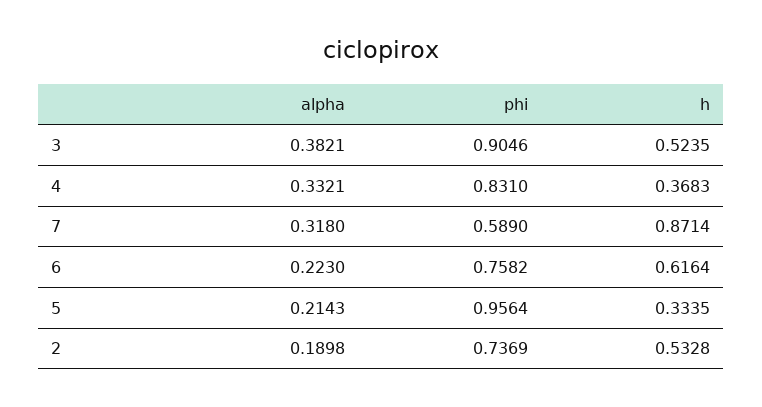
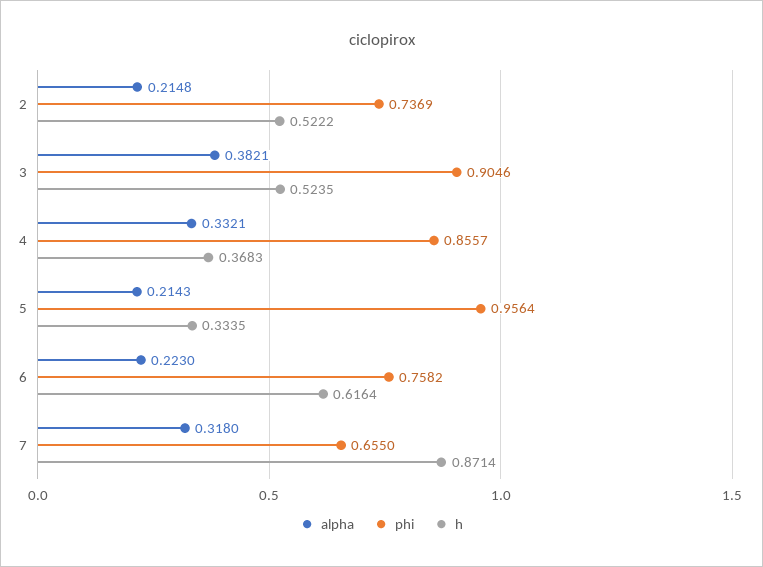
  {
    "alpha": {
      "3": 0.3821,
      "4": 0.3321,
      "7": 0.318,
      "6": 0.223,
      "5": 0.2143,
-     "2": 0.1898
+     "2": 0.2148
    },
    "phi": {
      "3": 0.9046,
-     "4": 0.831,
+     "4": 0.8557,
-     "7": 0.589,
+     "7": 0.655,
      "6": 0.7582,
      "5": 0.9564,
      "2": 0.7369
    },
    "h": {
      "3": 0.5235,
      "4": 0.3683,
      "7": 0.8714,
      "6": 0.6164,
      "5": 0.3335,
-     "2": 0.5328
+     "2": 0.5222
    }
  }

